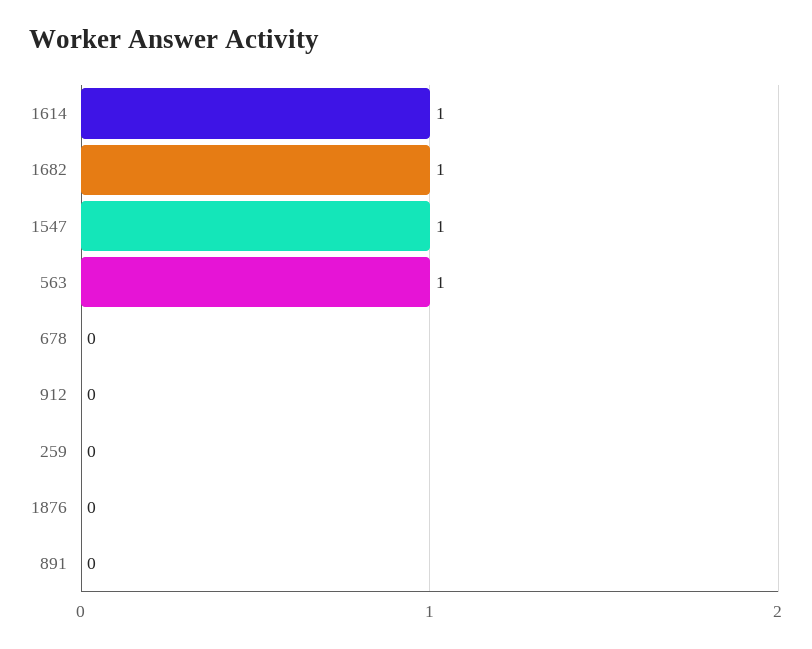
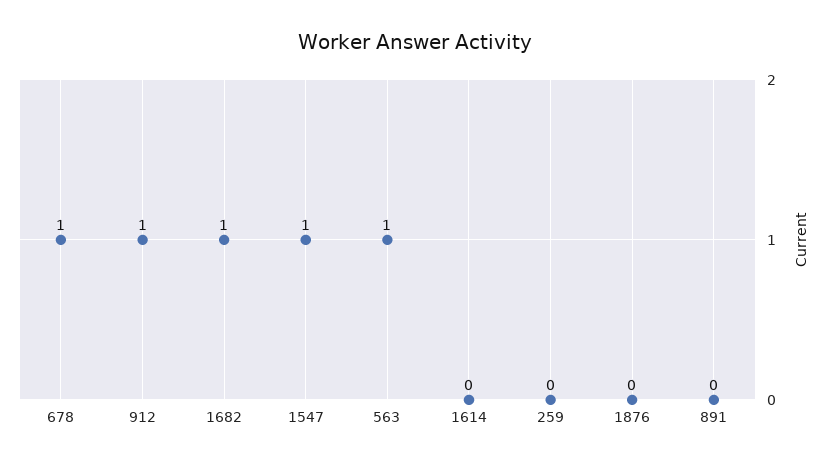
  {
-   "1614": 1,
+   "1614": 0,
    "1682": 1,
    "1547": 1,
    "563": 1,
-   "678": 0,
+   "678": 1,
-   "912": 0,
+   "912": 1,
    "259": 0,
    "1876": 0,
    "891": 0
  }

